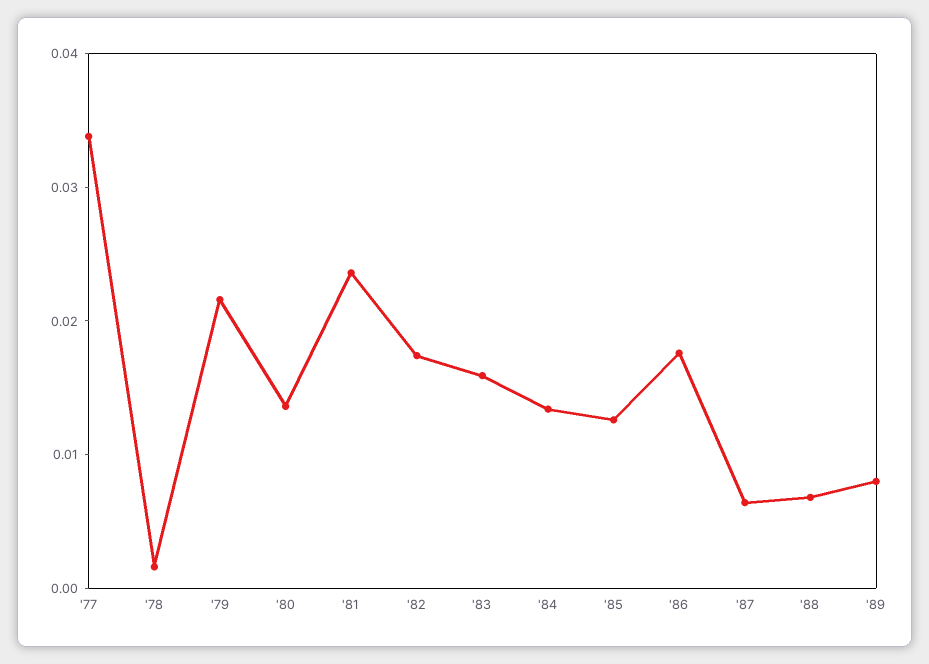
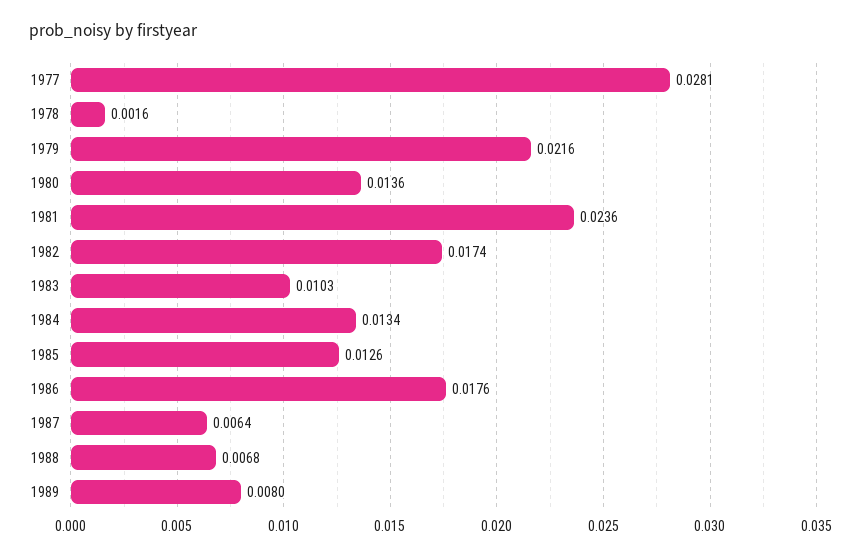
  {
-   "'77": 0.034,
+   "'77": 0.0281,
    "'78": 0.0016,
    "'79": 0.0216,
    "'80": 0.0136,
    "'81": 0.0236,
    "'82": 0.0174,
-   "'83": 0.016,
+   "'83": 0.0103,
    "'84": 0.0134,
    "'85": 0.0126,
    "'86": 0.0176,
    "'87": 0.0064,
    "'88": 0.0068,
    "'89": 0.008
  }

